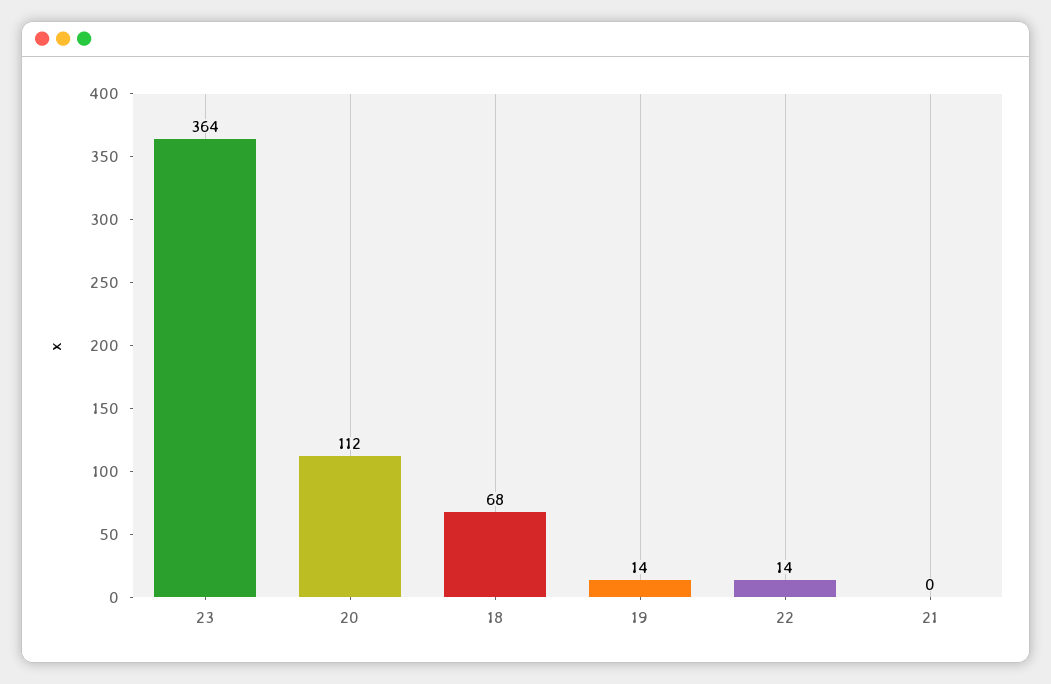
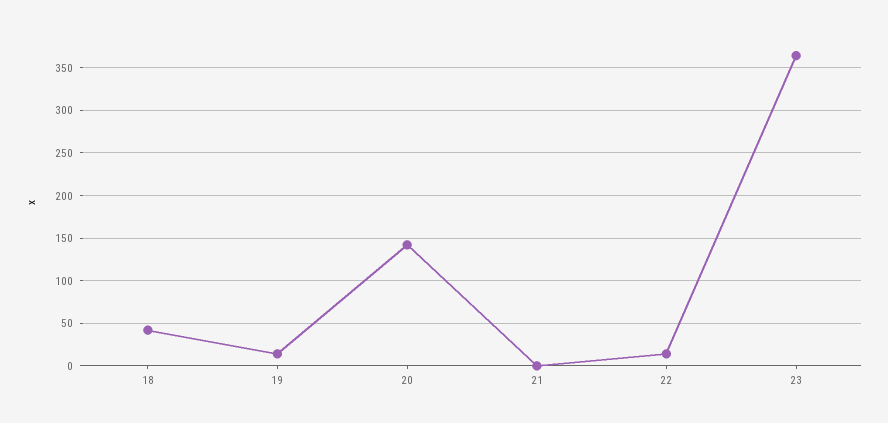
  {
    "23": 364,
-   "20": 112,
+   "20": 140,
-   "18": 68,
+   "18": 40,
    "19": 14,
    "22": 14,
    "21": 0
  }

